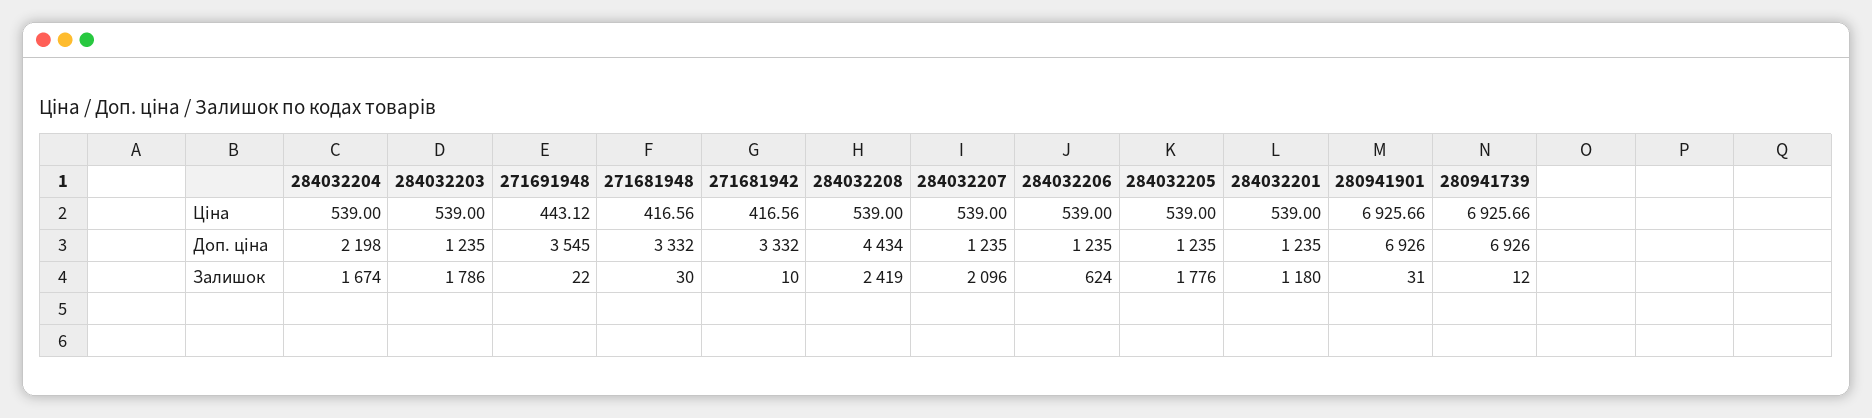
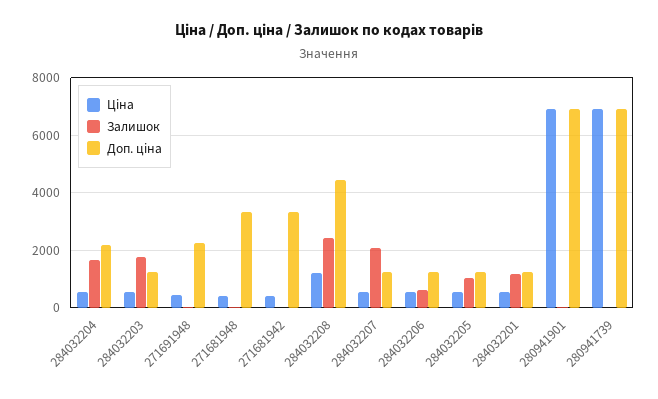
  {
    "Ціна": {
      "284032204": 539,
      "284032203": 539,
      "271691948": 443.12,
      "271681948": 416.56,
      "271681942": 416.56,
-     "284032208": 539,
+     "284032208": 1250,
      "284032207": 539,
      "284032206": 539,
      "284032205": 539,
      "284032201": 539,
      "280941901": 6925.66,
      "280941739": 6925.66
    },
    "Доп. ціна": {
      "284032204": 2198,
      "284032203": 1235,
-     "271691948": 3545,
+     "271691948": 2250,
      "271681948": 3332,
      "271681942": 3332,
      "284032208": 4434,
      "284032207": 1235,
      "284032206": 1235,
      "284032205": 1235,
      "284032201": 1235,
      "280941901": 6926,
      "280941739": 6926
    },
    "Залишок": {
      "284032204": 1674,
      "284032203": 1786,
      "271691948": 22,
      "271681948": 30,
      "271681942": 10,
      "284032208": 2419,
      "284032207": 2096,
      "284032206": 624,
-     "284032205": 1776,
+     "284032205": 1000,
      "284032201": 1180,
      "280941901": 31,
      "280941739": 12
    }
  }

